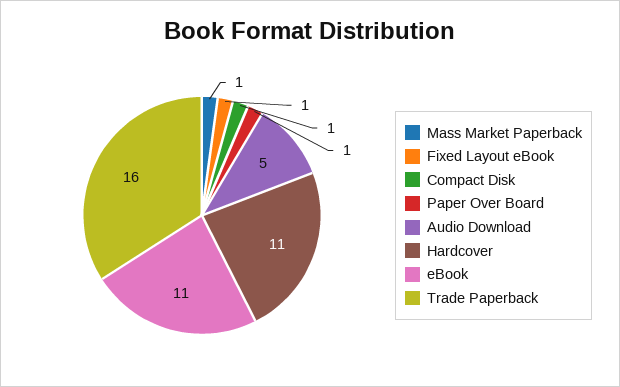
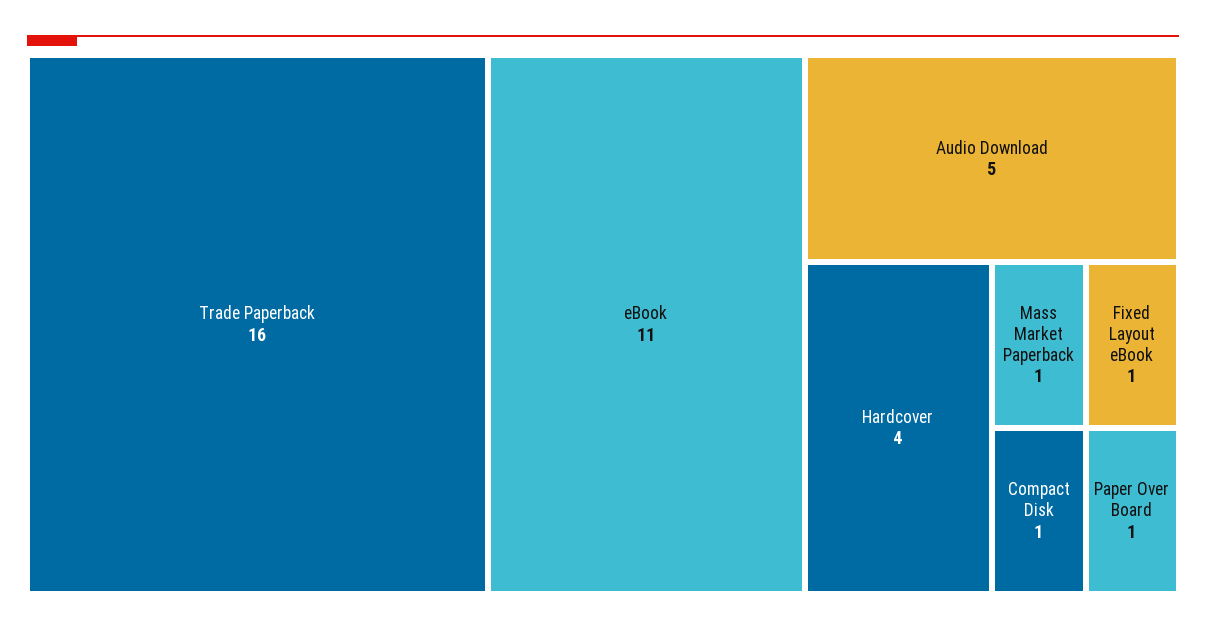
  {
    "Mass Market Paperback": 1,
    "Fixed Layout eBook": 1,
    "Compact Disk": 1,
    "Paper Over Board": 1,
    "Audio Download": 5,
-   "Hardcover": 11,
+   "Hardcover": 4,
    "eBook": 11,
    "Trade Paperback": 16
  }

